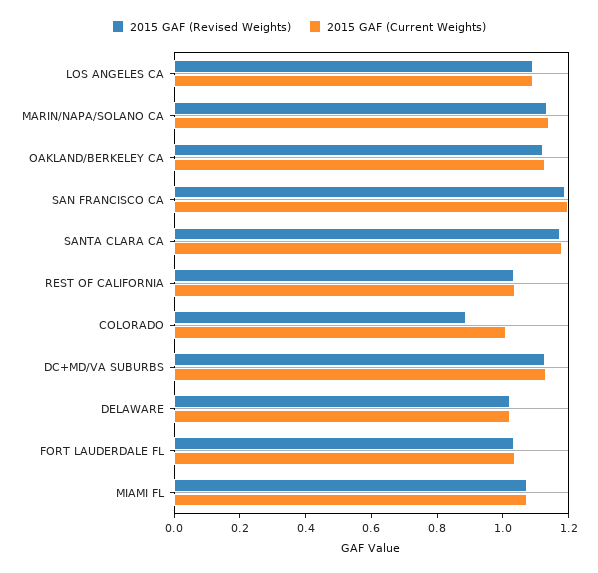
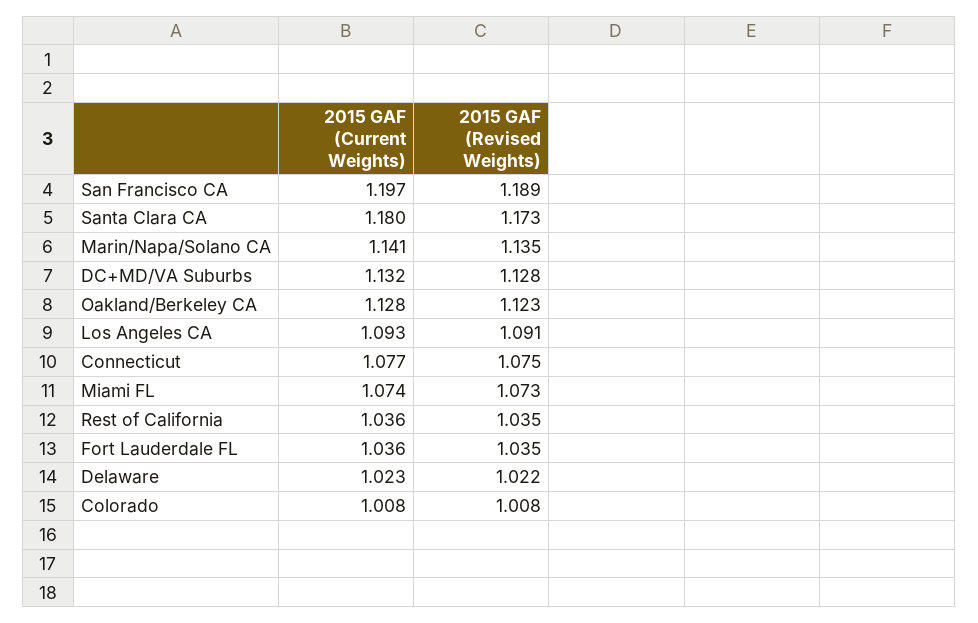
  {
    "2015 GAF (Revised Weights)": {
      "LOS ANGELES CA": 1.091,
      "MARIN/NAPA/SOLANO CA": 1.135,
      "OAKLAND/BERKELEY CA": 1.123,
      "SAN FRANCISCO CA": 1.189,
      "SANTA CLARA CA": 1.173,
      "REST OF CALIFORNIA": 1.035,
-     "COLORADO": 0.9,
+     "COLORADO": 1.008,
      "DC+MD/VA SUBURBS": 1.128,
      "DELAWARE": 1.022,
      "FORT LAUDERDALE FL": 1.035,
-     "MIAMI FL": 1.073
+     "MIAMI FL": 1.073,
+     "Connecticut": 1.075
    },
    "2015 GAF (Current Weights)": {
      "LOS ANGELES CA": 1.093,
      "MARIN/NAPA/SOLANO CA": 1.141,
      "OAKLAND/BERKELEY CA": 1.128,
      "SAN FRANCISCO CA": 1.197,
      "SANTA CLARA CA": 1.18,
      "REST OF CALIFORNIA": 1.036,
      "COLORADO": 1.008,
      "DC+MD/VA SUBURBS": 1.132,
      "DELAWARE": 1.023,
      "FORT LAUDERDALE FL": 1.036,
-     "MIAMI FL": 1.074
+     "MIAMI FL": 1.074,
+     "Connecticut": 1.077
    }
  }

